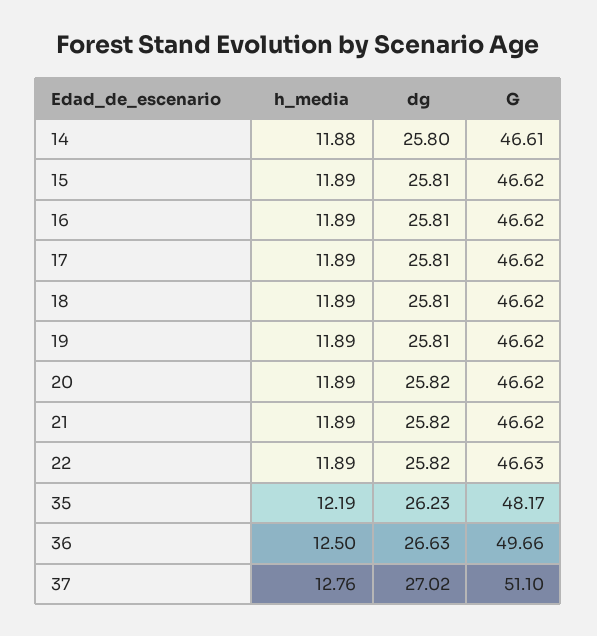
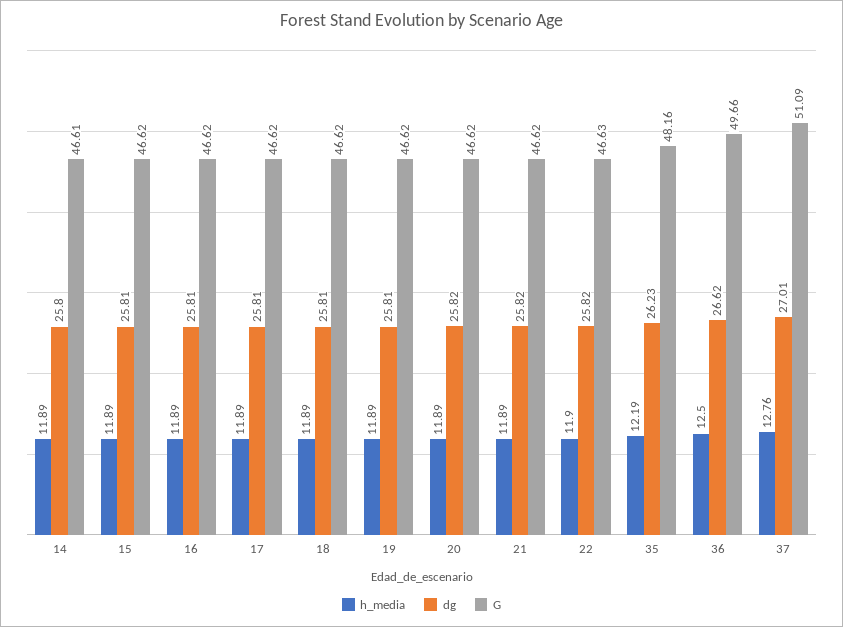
  {
    "h_media": {
-     "14": 11.88,
+     "14": 11.89,
      "15": 11.89,
      "16": 11.89,
      "17": 11.89,
      "18": 11.89,
      "19": 11.89,
      "20": 11.89,
      "21": 11.89,
-     "22": 11.89,
+     "22": 11.9,
      "35": 12.19,
      "36": 12.5,
      "37": 12.76
    },
    "dg": {
      "14": 25.8,
      "15": 25.81,
      "16": 25.81,
      "17": 25.81,
      "18": 25.81,
      "19": 25.81,
      "20": 25.82,
      "21": 25.82,
      "22": 25.82,
      "35": 26.23,
-     "36": 26.63,
+     "36": 26.62,
-     "37": 27.02
+     "37": 27.01
    },
    "G": {
      "14": 46.61,
      "15": 46.62,
      "16": 46.62,
      "17": 46.62,
      "18": 46.62,
      "19": 46.62,
      "20": 46.62,
      "21": 46.62,
      "22": 46.63,
-     "35": 48.17,
+     "35": 48.16,
      "36": 49.66,
-     "37": 51.1
+     "37": 51.09
    }
  }

